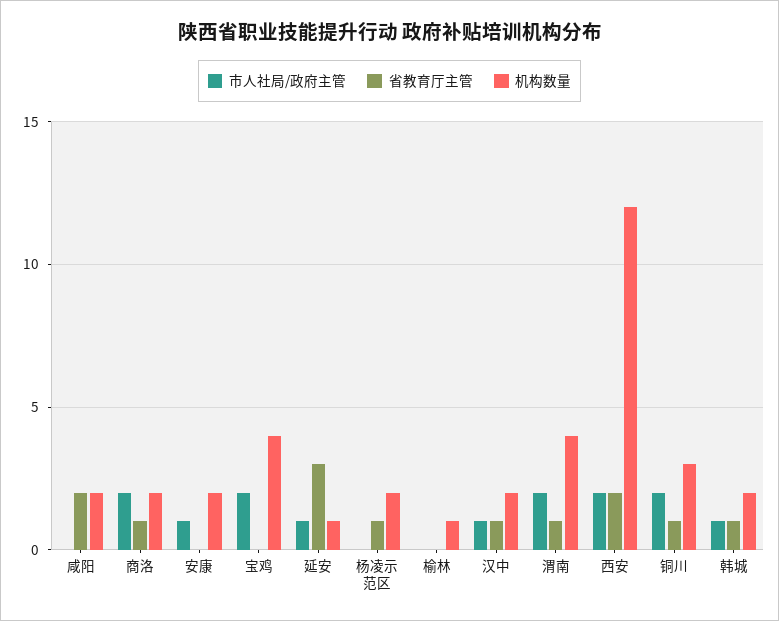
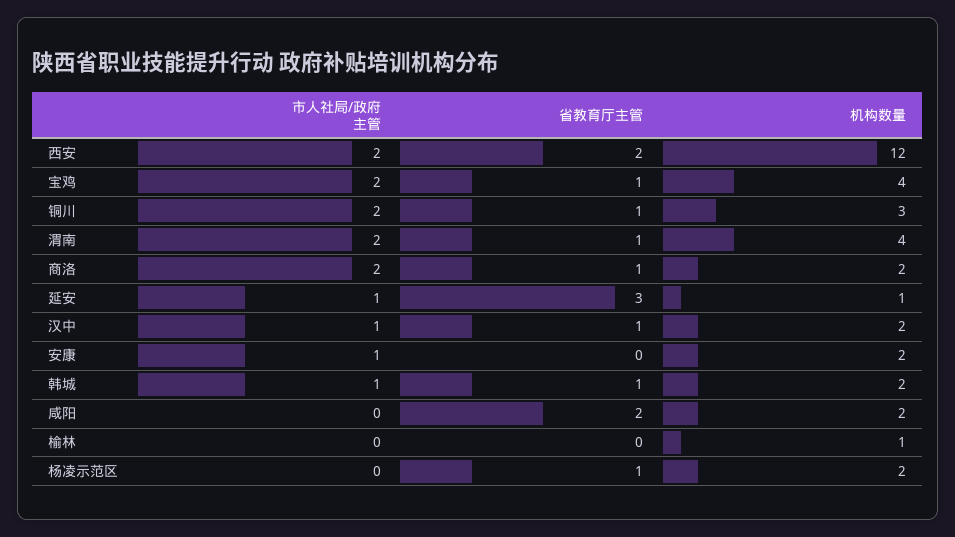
  {
    "市人社局/政府主管": {
      "咸阳": 0,
      "商洛": 2,
      "安康": 1,
      "宝鸡": 2,
      "延安": 1,
      "杨凌示范区": 0,
      "榆林": 0,
      "汉中": 1,
      "渭南": 2,
      "西安": 2,
      "铜川": 2,
      "韩城": 1
    },
    "省教育厅主管": {
      "咸阳": 2,
      "商洛": 1,
      "安康": 0,
-     "宝鸡": 0,
+     "宝鸡": 1,
      "延安": 3,
      "杨凌示范区": 1,
      "榆林": 0,
      "汉中": 1,
      "渭南": 1,
      "西安": 2,
      "铜川": 1,
      "韩城": 1
    },
    "机构数量": {
      "咸阳": 2,
      "商洛": 2,
      "安康": 2,
      "宝鸡": 4,
      "延安": 1,
      "杨凌示范区": 2,
      "榆林": 1,
      "汉中": 2,
      "渭南": 4,
      "西安": 12,
      "铜川": 3,
      "韩城": 2
    }
  }

